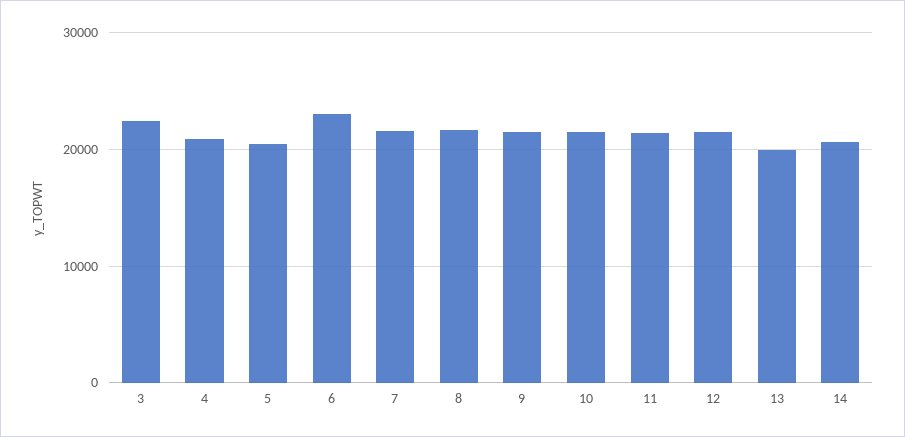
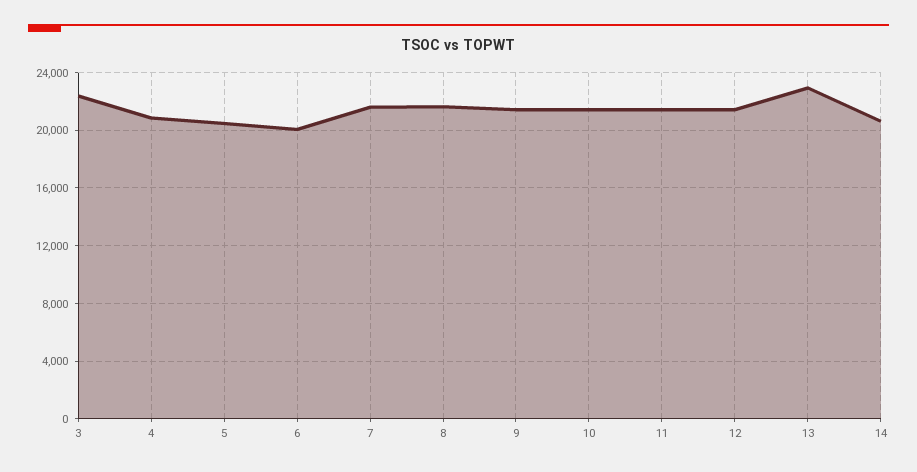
  {
    "3": 22500,
    "4": 21000,
    "5": 20500,
-   "6": 23000,
+   "6": 20000,
    "7": 21500,
    "8": 21500,
    "9": 21500,
    "10": 21500,
    "11": 21500,
    "12": 21500,
-   "13": 20000,
+   "13": 23000,
    "14": 20500
  }

